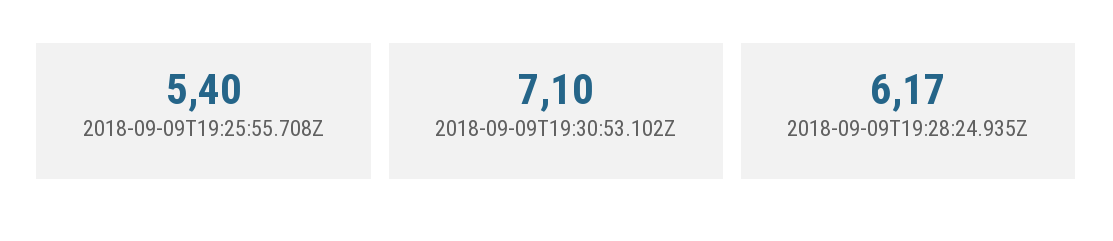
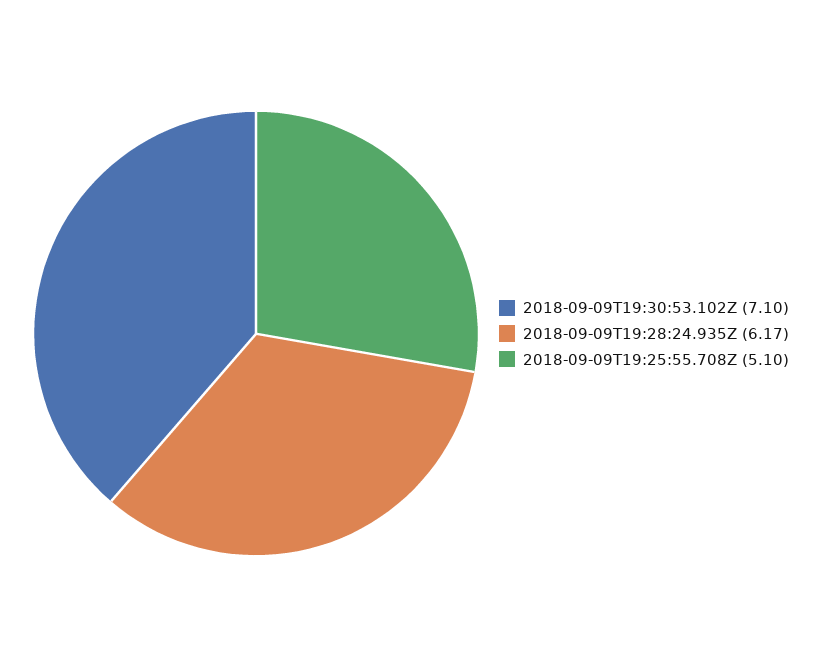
  {
-   "2018-09-09T19:25:55.708Z": 5.4,
+   "2018-09-09T19:25:55.708Z": 5.1,
    "2018-09-09T19:30:53.102Z": 7.1,
    "2018-09-09T19:28:24.935Z": 6.17
  }

